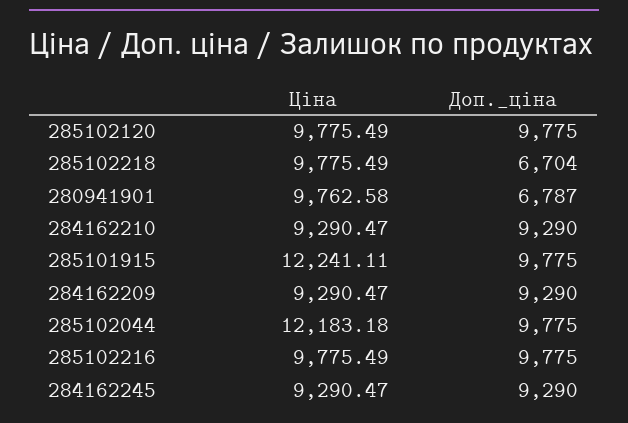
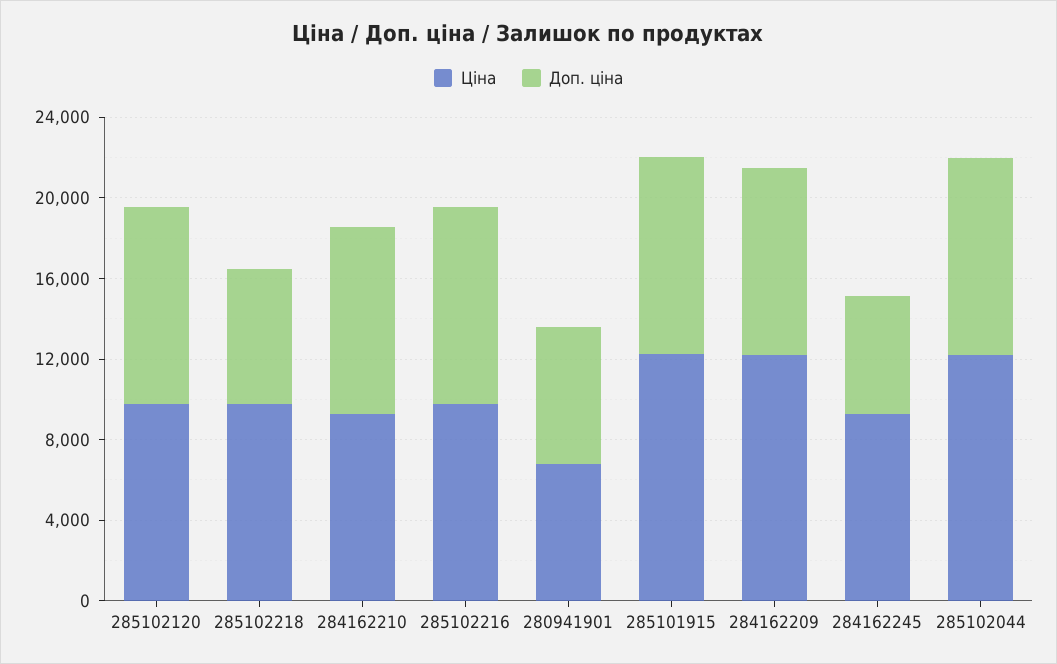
  {
    "Ціна": {
      "285102120": 9775.49,
      "285102218": 9775.49,
-     "280941901": 9762.58,
+     "280941901": 7000,
      "284162210": 9290.47,
      "285101915": 12241.11,
-     "284162209": 9290.47,
+     "284162209": 12000,
      "285102044": 12183.18,
      "285102216": 9775.49,
      "284162245": 9290.47
    },
    "Доп._ціна": {
      "285102120": 9775,
      "285102218": 6704,
      "280941901": 6787,
      "284162210": 9290,
      "285101915": 9775,
      "284162209": 9290,
      "285102044": 9775,
      "285102216": 9775,
-     "284162245": 9290
+     "284162245": 6000
    }
  }

